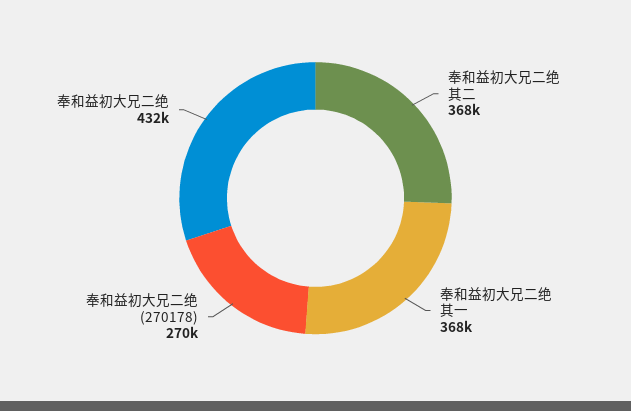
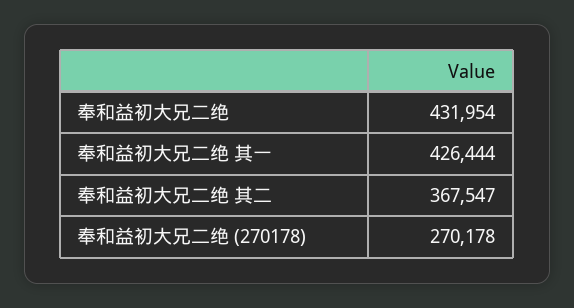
  {
    "奉和益初大兄二绝 其二": 367547,
-   "奉和益初大兄二绝 其一": 368000,
+   "奉和益初大兄二绝 其一": 426444,
    "奉和益初大兄二绝 (270178)": 270178,
    "奉和益初大兄二绝": 431954
  }

